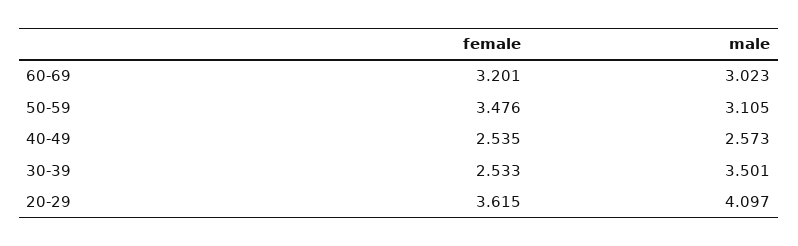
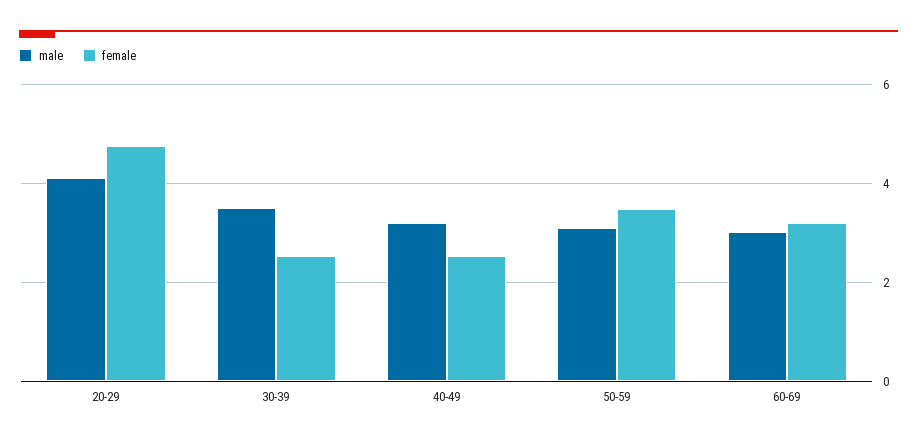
  {
    "female": {
      "60-69": 3.201,
      "50-59": 3.476,
      "40-49": 2.535,
      "30-39": 2.533,
-     "20-29": 3.615
+     "20-29": 4.8
    },
    "male": {
      "60-69": 3.023,
      "50-59": 3.105,
-     "40-49": 2.573,
+     "40-49": 3.2,
      "30-39": 3.501,
      "20-29": 4.097
    }
  }

